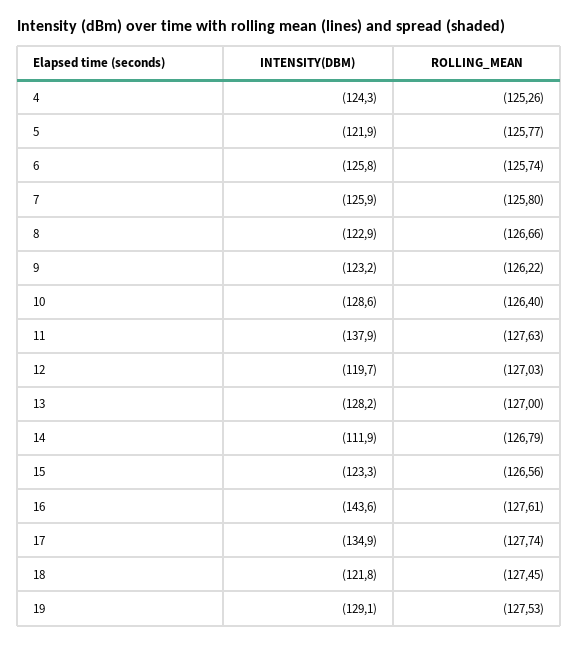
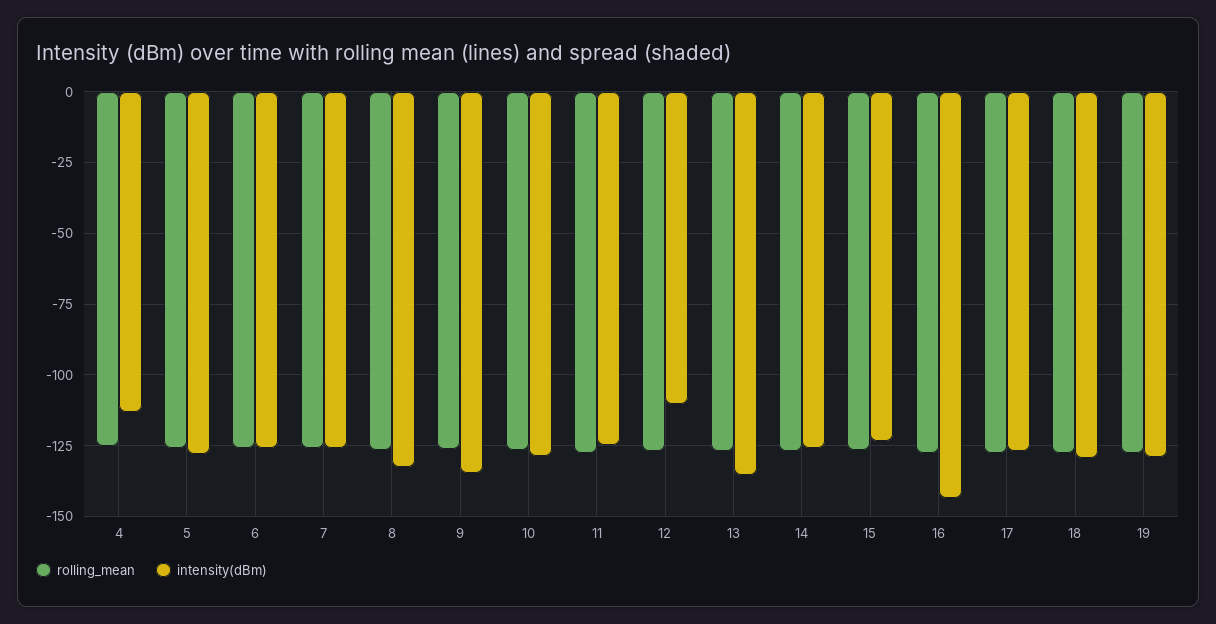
  {
    "INTENSITY(DBM)": {
-     "4": -124.3,
+     "4": -112.5,
-     "5": -121.9,
+     "5": -127.5,
      "6": -125.8,
      "7": -125.9,
-     "8": -122.9,
+     "8": -132.5,
-     "9": -123.2,
+     "9": -135,
      "10": -128.6,
-     "11": -137.9,
+     "11": -125,
-     "12": -119.7,
+     "12": -110,
-     "13": -128.2,
+     "13": -135,
-     "14": -111.9,
+     "14": -125,
      "15": -123.3,
      "16": -143.6,
-     "17": -134.9,
+     "17": -127.5,
-     "18": -121.8,
+     "18": -130,
      "19": -129.1
    },
    "ROLLING_MEAN": {
      "4": -125.26,
      "5": -125.77,
      "6": -125.74,
      "7": -125.8,
      "8": -126.66,
      "9": -126.22,
      "10": -126.4,
      "11": -127.63,
      "12": -127.03,
      "13": -127,
      "14": -126.79,
      "15": -126.56,
      "16": -127.61,
      "17": -127.74,
      "18": -127.45,
      "19": -127.53
    }
  }

